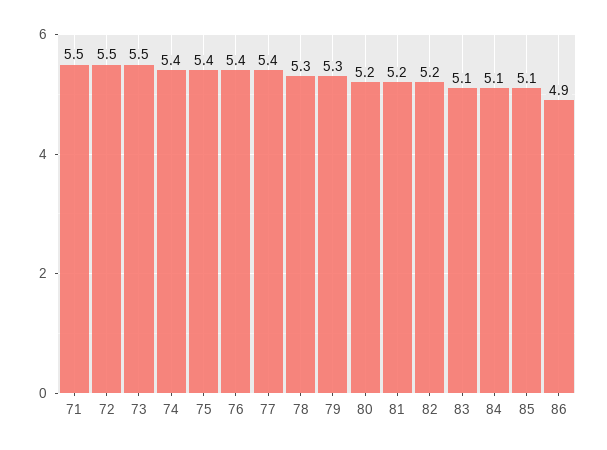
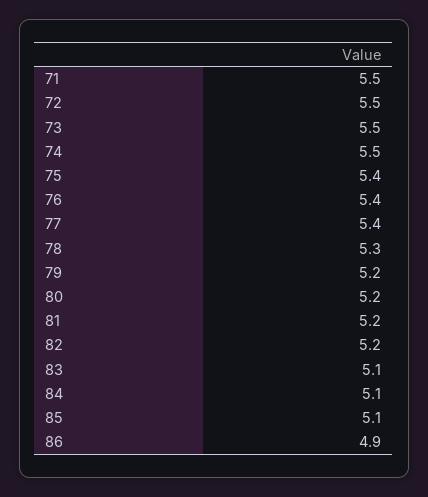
  {
    "71": 5.5,
    "72": 5.5,
    "73": 5.5,
-   "74": 5.4,
+   "74": 5.5,
    "75": 5.4,
    "76": 5.4,
    "77": 5.4,
    "78": 5.3,
-   "79": 5.3,
+   "79": 5.2,
    "80": 5.2,
    "81": 5.2,
    "82": 5.2,
    "83": 5.1,
    "84": 5.1,
    "85": 5.1,
    "86": 4.9
  }

